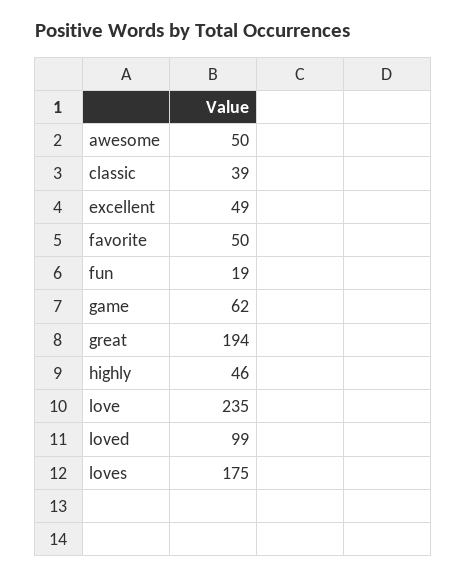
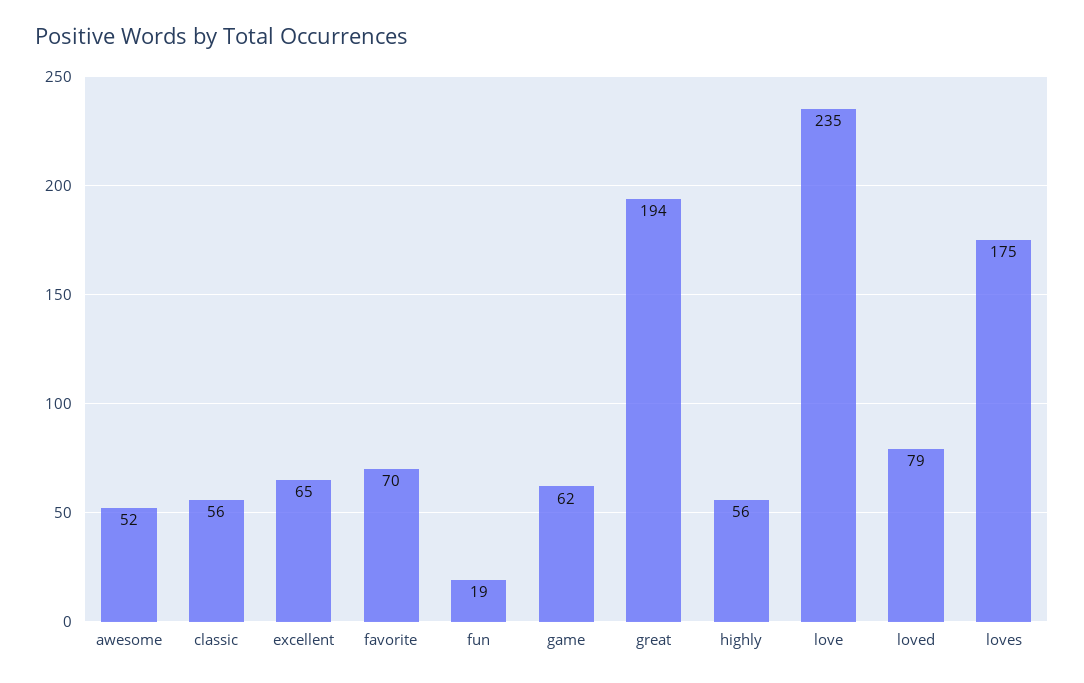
  {
-   "awesome": 50,
+   "awesome": 52,
-   "classic": 39,
+   "classic": 56,
-   "excellent": 49,
+   "excellent": 65,
-   "favorite": 50,
+   "favorite": 70,
    "fun": 19,
    "game": 62,
    "great": 194,
-   "highly": 46,
+   "highly": 56,
    "love": 235,
-   "loved": 99,
+   "loved": 79,
    "loves": 175
  }

